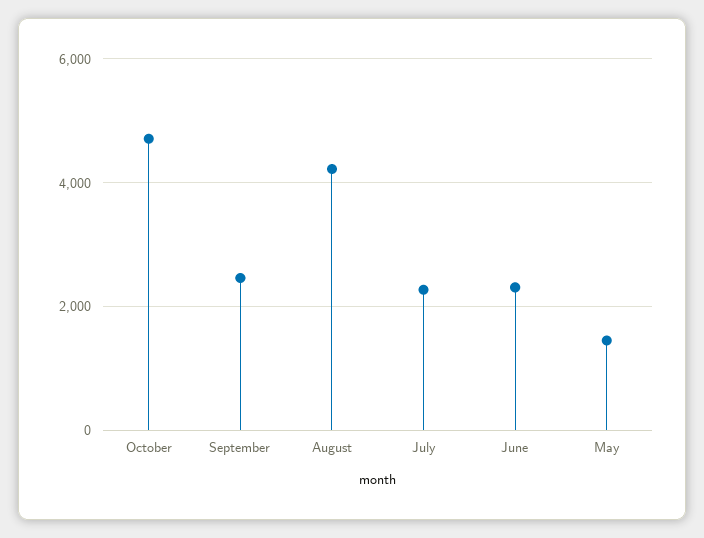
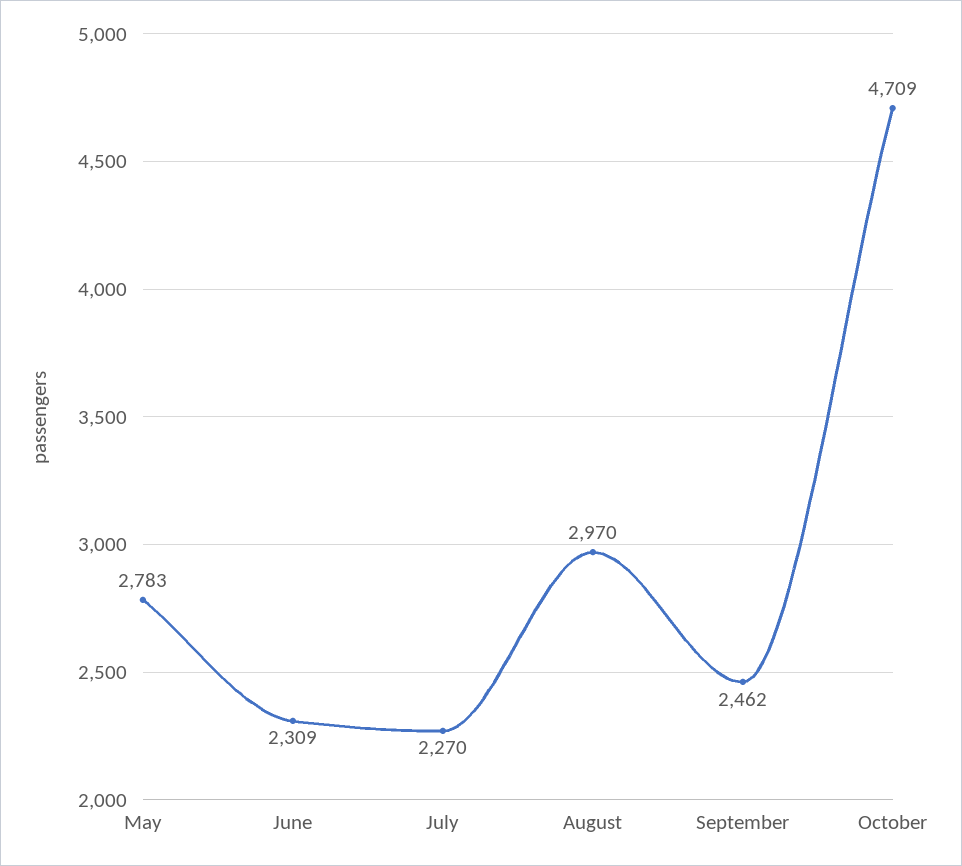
  {
    "October": 4709,
    "September": 2462,
-   "August": 4200,
+   "August": 2970,
    "July": 2270,
    "June": 2309,
-   "May": 1400
+   "May": 2783
  }

